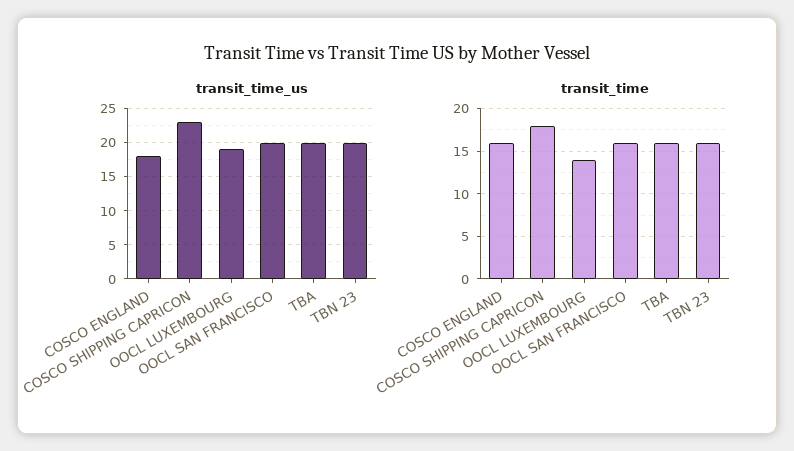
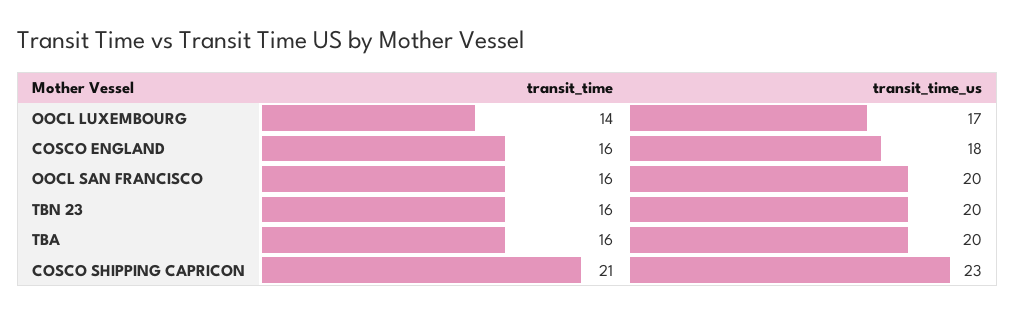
  {
    "transit_time_us": {
      "COSCO ENGLAND": 18,
      "COSCO SHIPPING CAPRICON": 23,
-     "OOCL LUXEMBOURG": 19,
+     "OOCL LUXEMBOURG": 17,
      "OOCL SAN FRANCISCO": 20,
      "TBA": 20,
      "TBN 23": 20
    },
    "transit_time": {
      "COSCO ENGLAND": 16,
-     "COSCO SHIPPING CAPRICON": 18,
+     "COSCO SHIPPING CAPRICON": 21,
      "OOCL LUXEMBOURG": 14,
      "OOCL SAN FRANCISCO": 16,
      "TBA": 16,
      "TBN 23": 16
    }
  }

